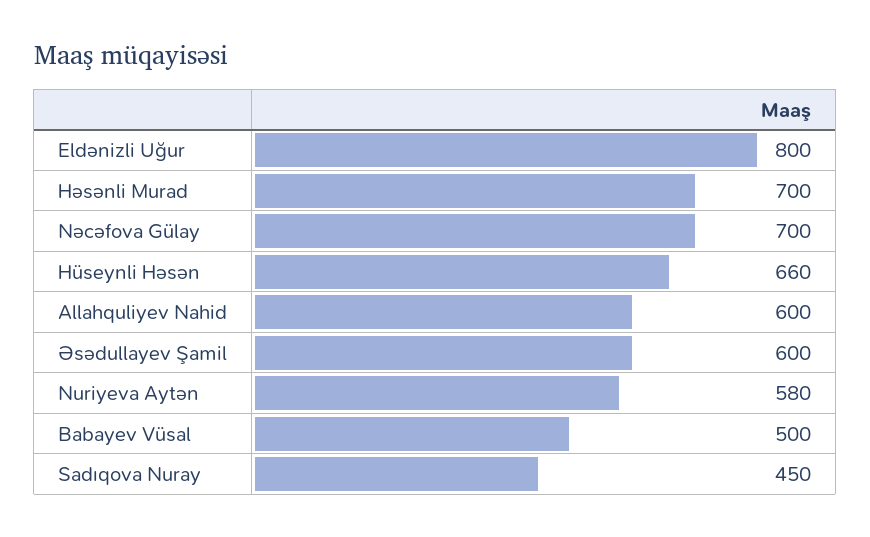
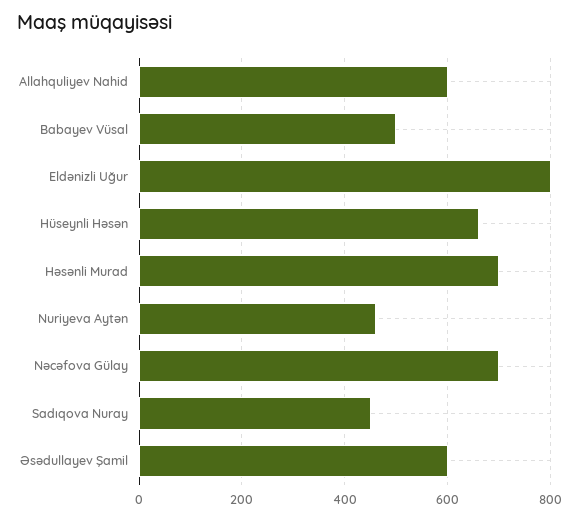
  {
    "Eldənizli Uğur": 800,
    "Həsənli Murad": 700,
    "Nəcəfova Gülay": 700,
    "Hüseynli Həsən": 660,
    "Allahquliyev Nahid": 600,
    "Əsədullayev Şamil": 600,
-   "Nuriyeva Aytən": 580,
+   "Nuriyeva Aytən": 460,
    "Babayev Vüsal": 500,
    "Sadıqova Nuray": 450
  }

